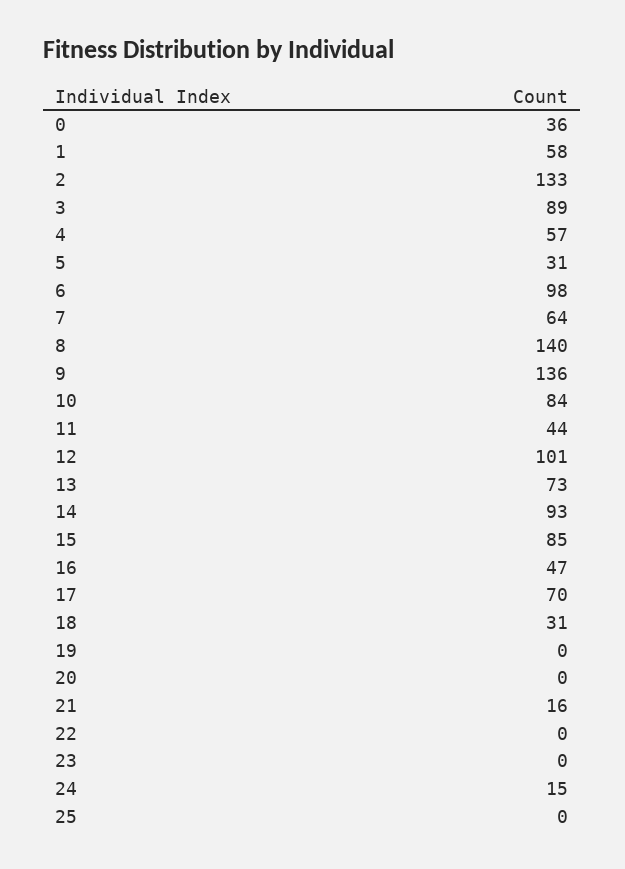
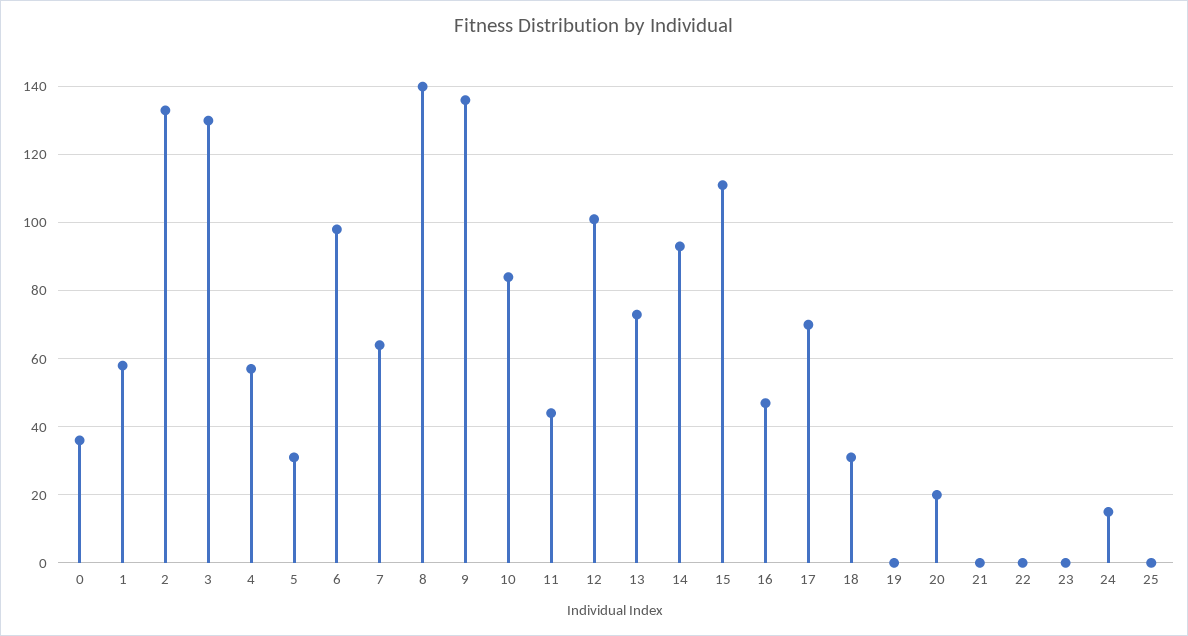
  {
    "0": 36,
    "1": 58,
    "2": 133,
-   "3": 89,
+   "3": 130,
    "4": 57,
    "5": 31,
    "6": 98,
    "7": 64,
    "8": 140,
    "9": 136,
    "10": 84,
    "11": 44,
    "12": 101,
    "13": 73,
    "14": 93,
-   "15": 85,
+   "15": 110,
    "16": 47,
    "17": 70,
    "18": 31,
    "19": 0,
-   "20": 0,
+   "20": 20,
-   "21": 16,
+   "21": 0,
    "22": 0,
    "23": 0,
    "24": 15,
    "25": 0
  }

